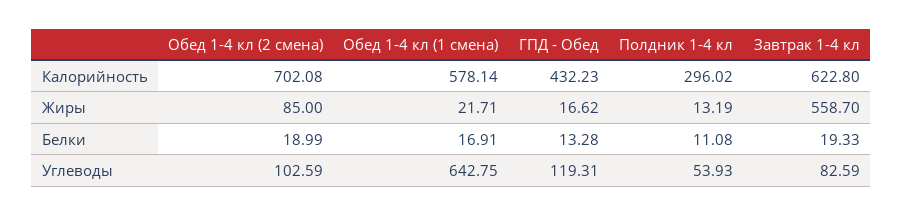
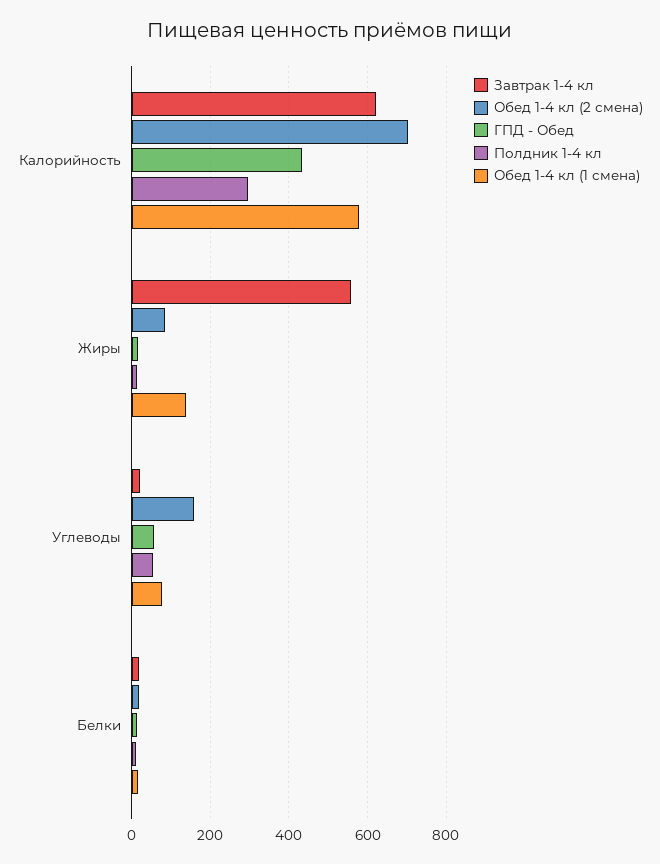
  {
    "Обед 1-4 кл (2 смена)": {
      "Калорийность": 702.08,
      "Жиры": 85,
      "Белки": 18.99,
-     "Углеводы": 102.59
+     "Углеводы": 160
    },
    "Обед 1-4 кл (1 смена)": {
      "Калорийность": 578.14,
-     "Жиры": 21.71,
+     "Жиры": 140,
      "Белки": 16.91,
-     "Углеводы": 642.75
+     "Углеводы": 80
    },
    "ГПД - Обед": {
      "Калорийность": 432.23,
      "Жиры": 16.62,
      "Белки": 13.28,
-     "Углеводы": 119.31
+     "Углеводы": 60
    },
    "Полдник 1-4 кл": {
      "Калорийность": 296.02,
      "Жиры": 13.19,
      "Белки": 11.08,
      "Углеводы": 53.93
    },
    "Завтрак 1-4 кл": {
      "Калорийность": 622.8,
      "Жиры": 558.7,
      "Белки": 19.33,
-     "Углеводы": 82.59
+     "Углеводы": 20
    }
  }

